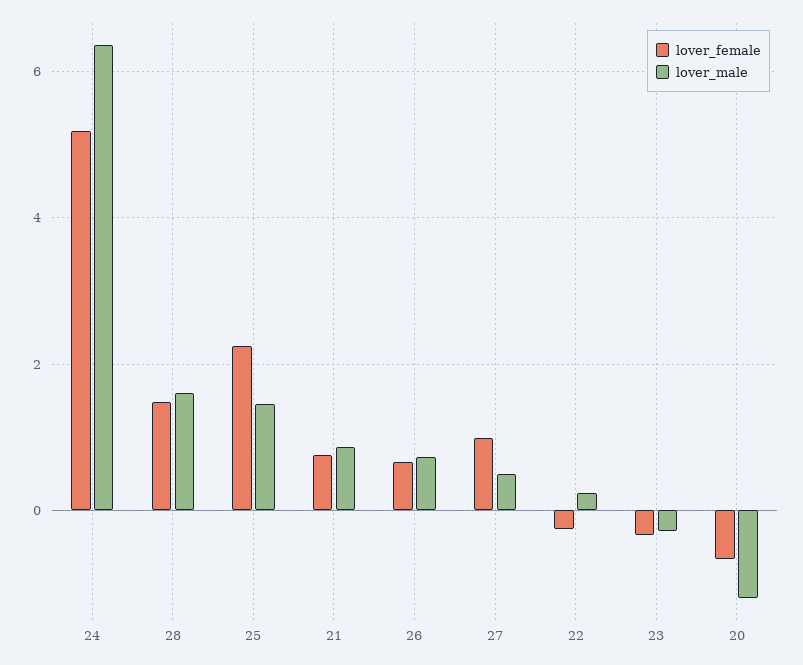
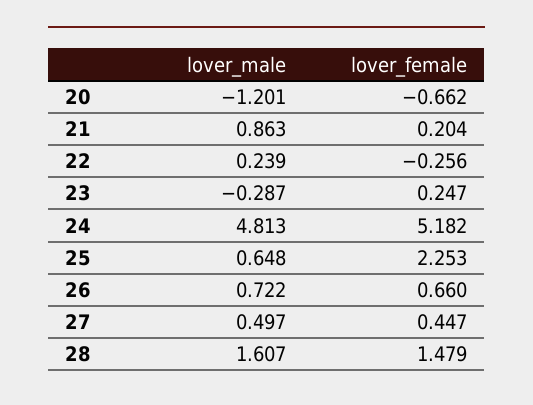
  {
    "lover_female": {
      "24": 5.182,
      "28": 1.479,
      "25": 2.253,
-     "21": 0.8,
+     "21": 0.204,
      "26": 0.66,
-     "27": 1,
+     "27": 0.447,
      "22": -0.256,
-     "23": -0.4,
+     "23": 0.247,
      "20": -0.662
    },
    "lover_male": {
-     "24": 6.4,
+     "24": 4.813,
      "28": 1.607,
-     "25": 1.4,
+     "25": 0.648,
      "21": 0.863,
      "26": 0.722,
      "27": 0.497,
      "22": 0.239,
      "23": -0.287,
      "20": -1.201
    }
  }

